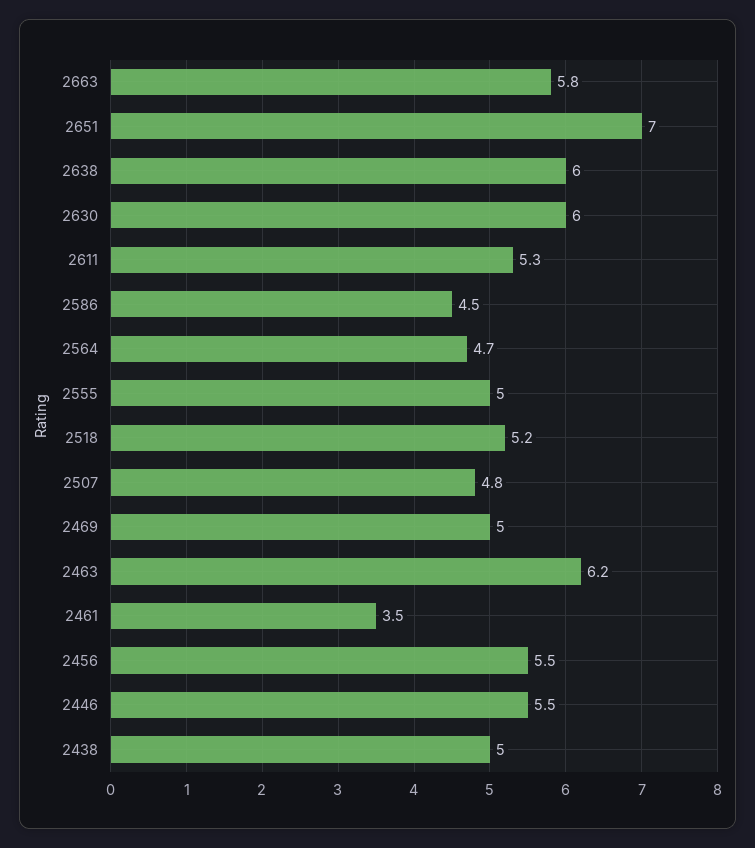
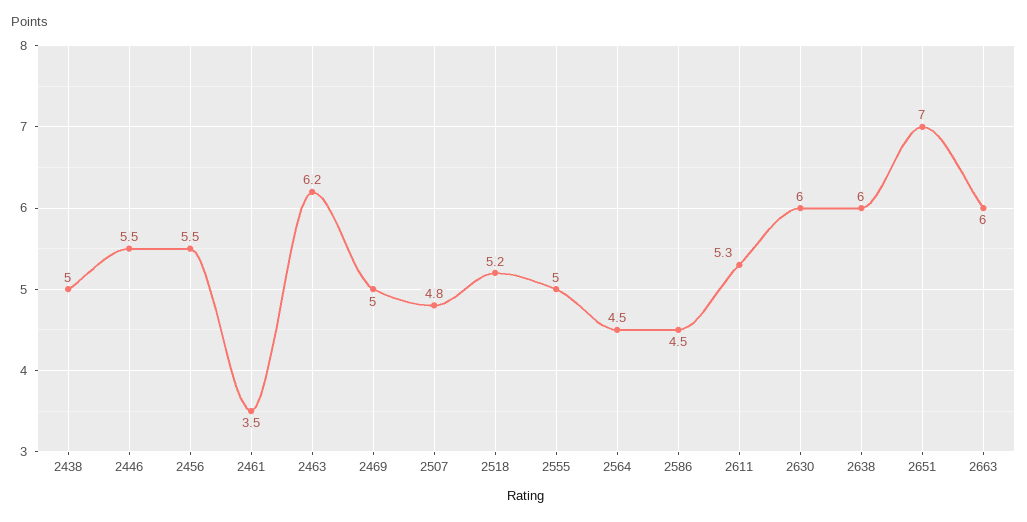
  {
-   "2663": 5.8,
+   "2663": 6,
    "2651": 7,
    "2638": 6,
    "2630": 6,
    "2611": 5.3,
    "2586": 4.5,
-   "2564": 4.7,
+   "2564": 4.5,
    "2555": 5,
    "2518": 5.2,
    "2507": 4.8,
    "2469": 5,
    "2463": 6.2,
    "2461": 3.5,
    "2456": 5.5,
    "2446": 5.5,
    "2438": 5
  }

